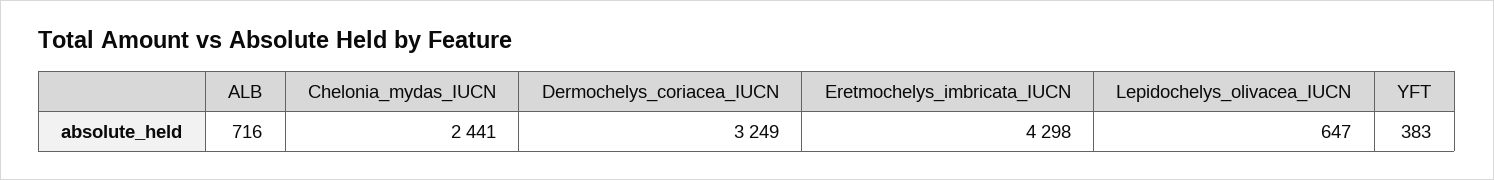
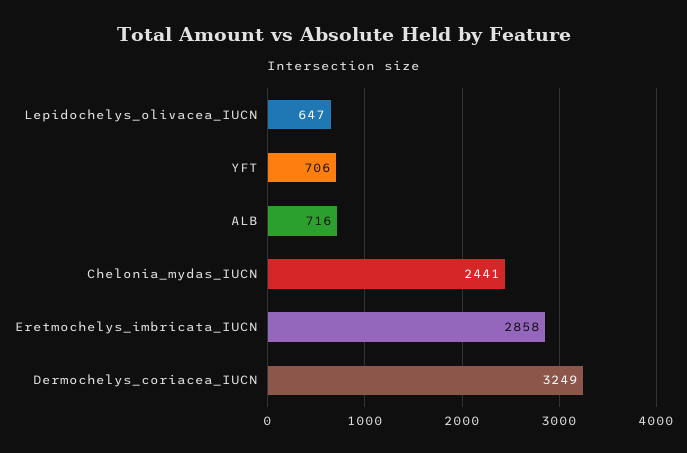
  {
    "ALB": 716,
    "Chelonia_mydas_IUCN": 2441,
    "Dermochelys_coriacea_IUCN": 3249,
-   "Eretmochelys_imbricata_IUCN": 4298,
+   "Eretmochelys_imbricata_IUCN": 2858,
    "Lepidochelys_olivacea_IUCN": 647,
-   "YFT": 383
+   "YFT": 706
  }

